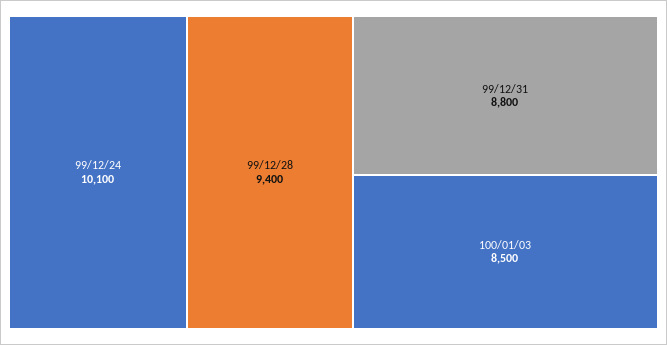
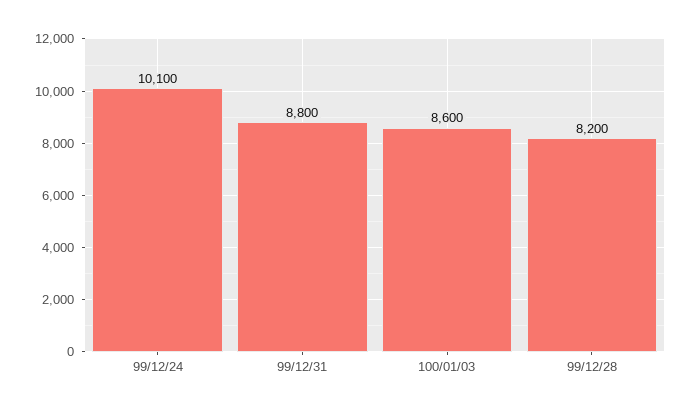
  {
    "99/12/24": 10100,
-   "99/12/28": 9400,
+   "99/12/28": 8200,
    "99/12/31": 8800,
-   "100/01/03": 8500
+   "100/01/03": 8600
  }

